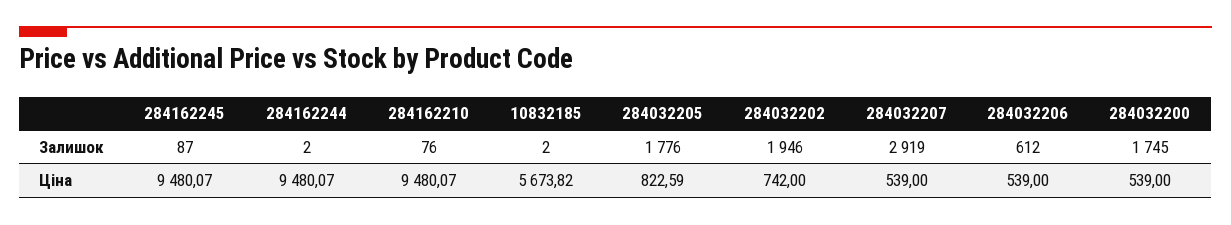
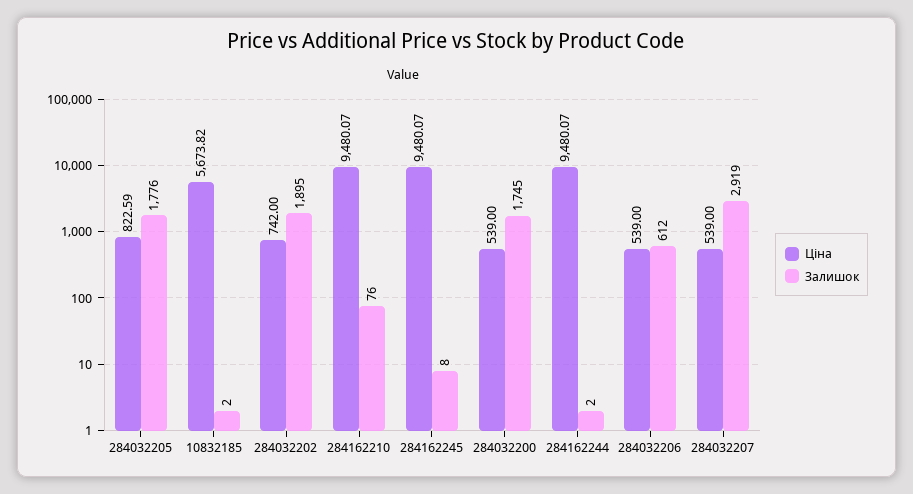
  {
    "Залишок": {
-     "284162245": 87,
+     "284162245": 8,
      "284162244": 2,
      "284162210": 76,
      "10832185": 2,
      "284032205": 1776,
-     "284032202": 1946,
+     "284032202": 1895,
      "284032207": 2919,
      "284032206": 612,
      "284032200": 1745
    },
    "Ціна": {
      "284162245": 9480.07,
      "284162244": 9480.07,
      "284162210": 9480.07,
      "10832185": 5673.82,
      "284032205": 822.59,
      "284032202": 742,
      "284032207": 539,
      "284032206": 539,
      "284032200": 539
    }
  }

